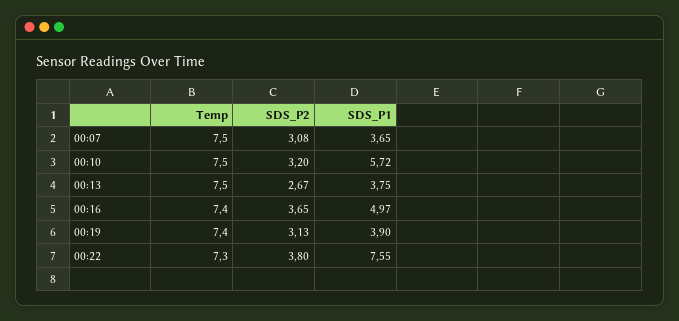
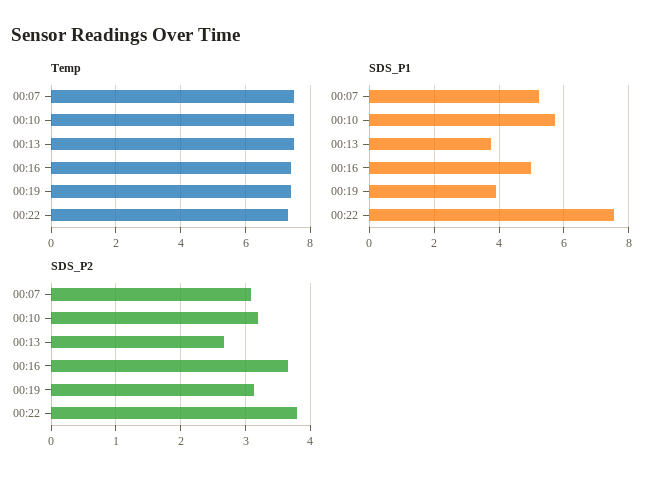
  {
    "Temp": {
      "00:07": 7.5,
      "00:10": 7.5,
      "00:13": 7.5,
      "00:16": 7.4,
      "00:19": 7.4,
      "00:22": 7.3
    },
    "SDS_P2": {
      "00:07": 3.08,
      "00:10": 3.2,
      "00:13": 2.67,
      "00:16": 3.65,
      "00:19": 3.13,
      "00:22": 3.8
    },
    "SDS_P1": {
-     "00:07": 3.65,
+     "00:07": 5.2,
      "00:10": 5.72,
      "00:13": 3.75,
      "00:16": 4.97,
      "00:19": 3.9,
      "00:22": 7.55
    }
  }

